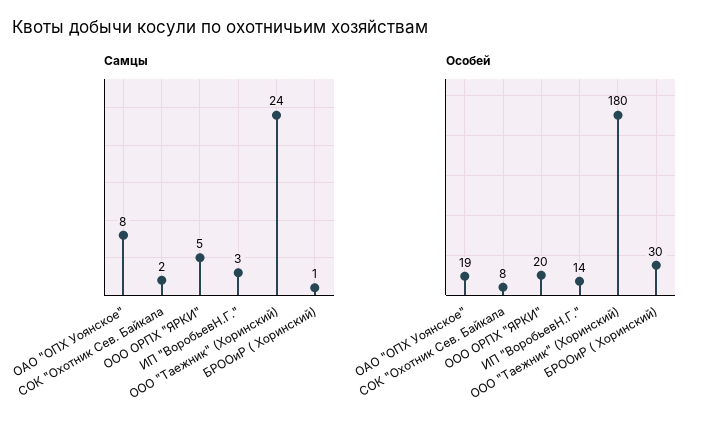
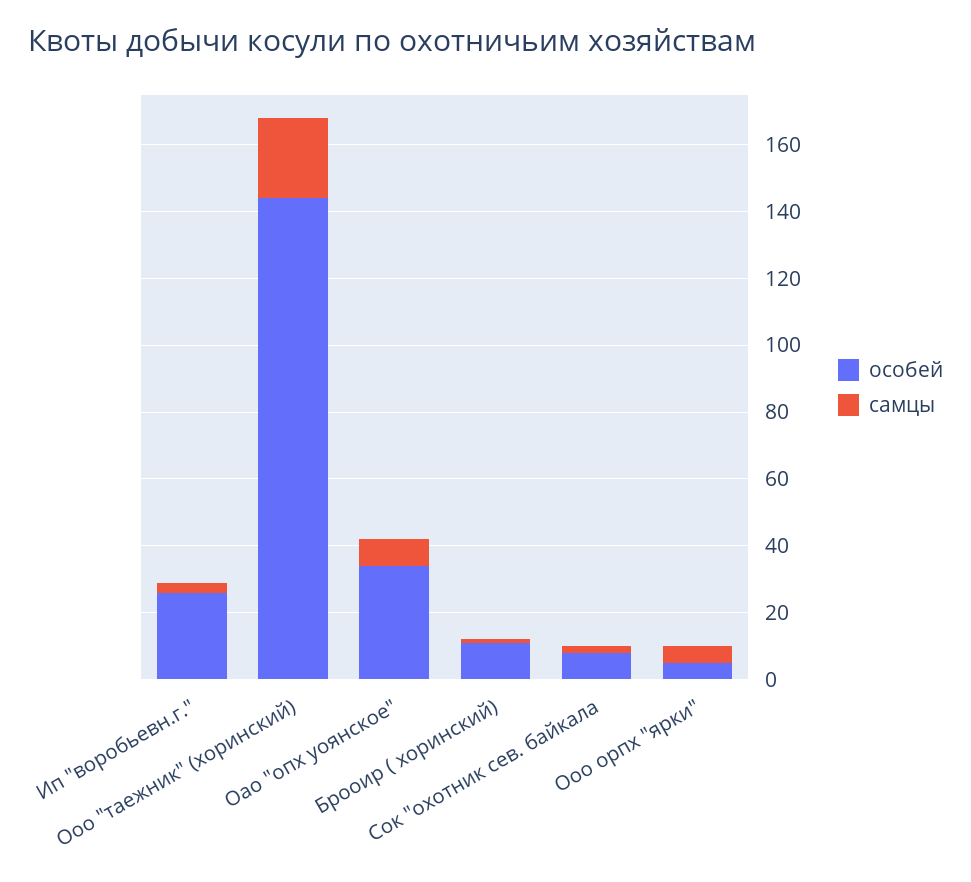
  {
    "Самцы": {
      "ОАО \"ОПХ Уоянское\"": 8,
      "СОК \"Охотник Сев. Байкала": 2,
      "ООО ОРПХ \"ЯРКИ\"": 5,
      "ИП \"ВоробьевН.Г.\"": 3,
      "ООО \"Таежник\" (Хоринский)": 24,
      "БРООиР ( Хоринский)": 1
    },
    "Особей": {
-     "ОАО \"ОПХ Уоянское\"": 19,
+     "ОАО \"ОПХ Уоянское\"": 35,
      "СОК \"Охотник Сев. Байкала": 8,
-     "ООО ОРПХ \"ЯРКИ\"": 20,
+     "ООО ОРПХ \"ЯРКИ\"": 5,
-     "ИП \"ВоробьевН.Г.\"": 14,
+     "ИП \"ВоробьевН.Г.\"": 25,
-     "ООО \"Таежник\" (Хоринский)": 180,
+     "ООО \"Таежник\" (Хоринский)": 145,
-     "БРООиР ( Хоринский)": 30
+     "БРООиР ( Хоринский)": 10
    }
  }

